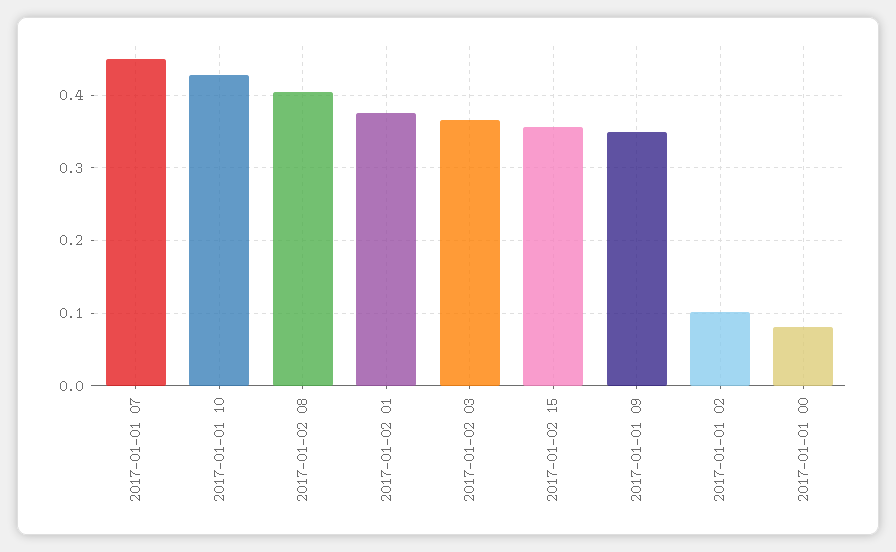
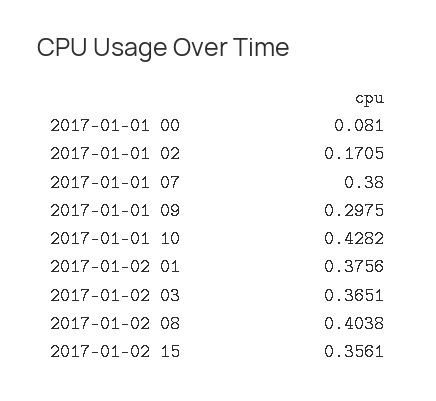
  {
-   "2017-01-01 07": 0.45,
+   "2017-01-01 07": 0.38,
    "2017-01-01 10": 0.4282,
    "2017-01-02 08": 0.4038,
    "2017-01-02 01": 0.3756,
    "2017-01-02 03": 0.3651,
    "2017-01-02 15": 0.3561,
-   "2017-01-01 09": 0.35,
+   "2017-01-01 09": 0.2975,
-   "2017-01-01 02": 0.1,
+   "2017-01-01 02": 0.1705,
    "2017-01-01 00": 0.081
  }

